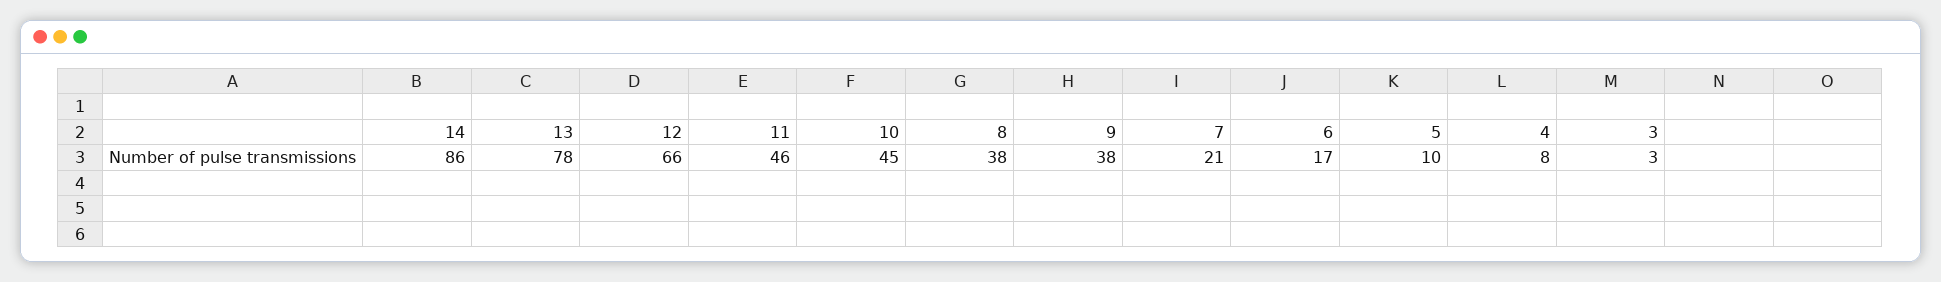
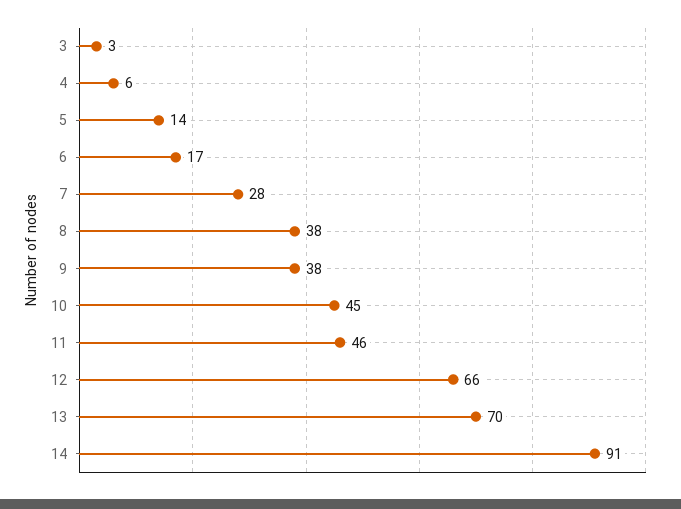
  {
-   "14": 86,
+   "14": 91,
-   "13": 78,
+   "13": 70,
    "12": 66,
    "11": 46,
    "10": 45,
    "8": 38,
    "9": 38,
-   "7": 21,
+   "7": 28,
    "6": 17,
-   "5": 10,
+   "5": 14,
-   "4": 8,
+   "4": 6,
    "3": 3
  }

